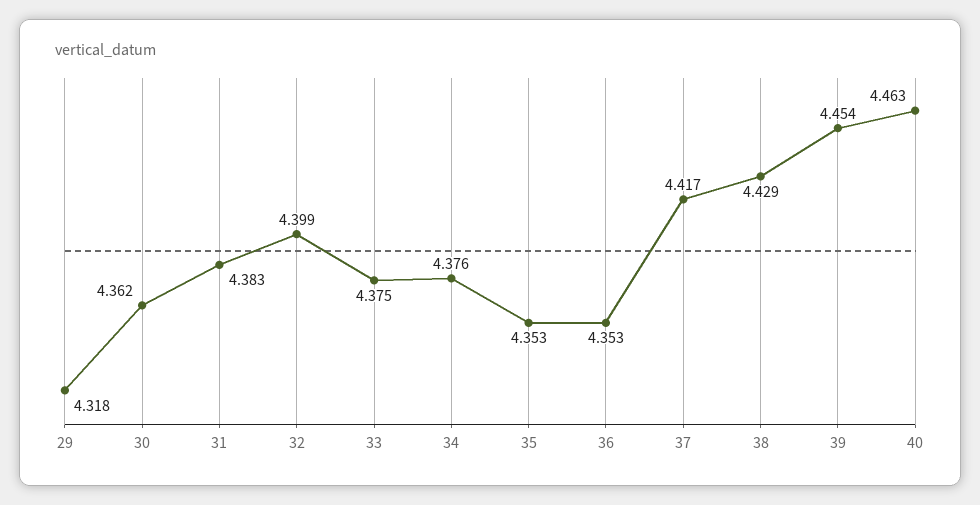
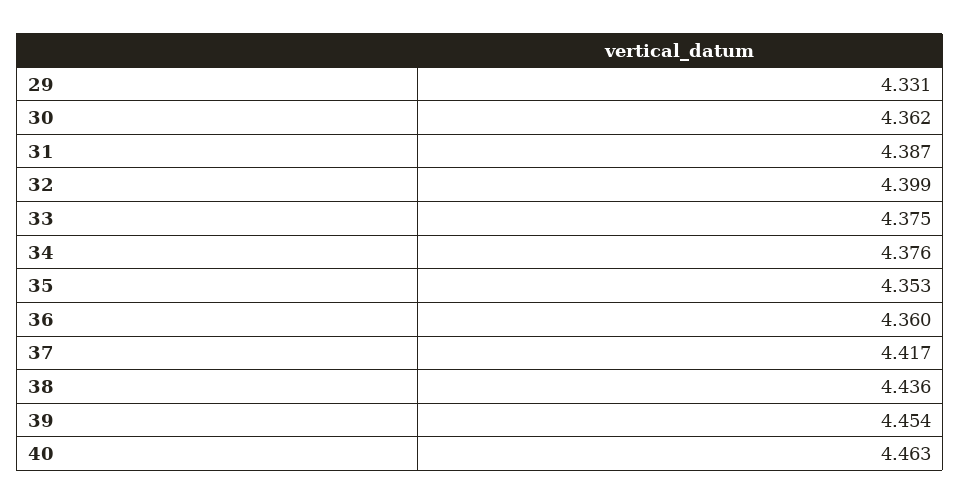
  {
-   "29": 4.318,
+   "29": 4.331,
    "30": 4.362,
-   "31": 4.383,
+   "31": 4.387,
    "32": 4.399,
    "33": 4.375,
    "34": 4.376,
    "35": 4.353,
-   "36": 4.353,
+   "36": 4.36,
    "37": 4.417,
-   "38": 4.429,
+   "38": 4.436,
    "39": 4.454,
    "40": 4.463
  }

